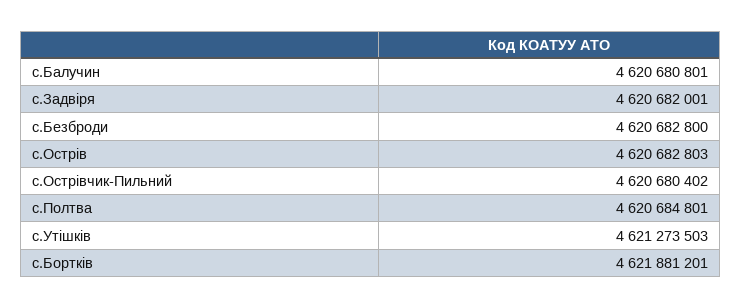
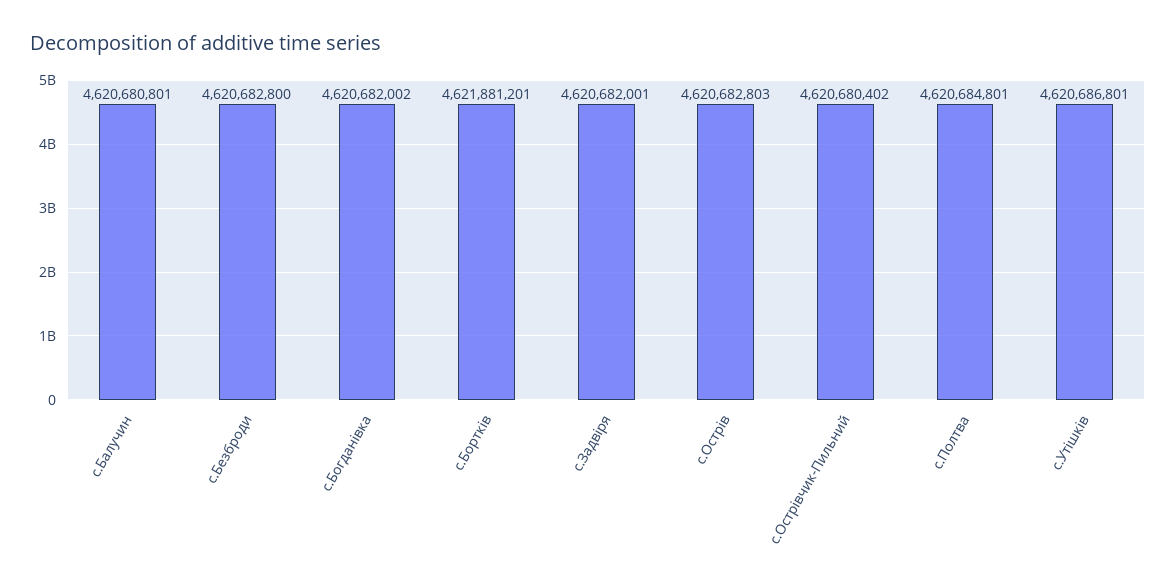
  {
    "с.Балучин": 4620680801,
    "с.Задвіря": 4620682001,
    "с.Безброди": 4620682800,
    "с.Острів": 4620682803,
    "с.Острівчик-Пильний": 4620680402,
    "с.Полтва": 4620684801,
-   "с.Утішків": 4621273503,
+   "с.Утішків": 4620686801,
-   "с.Бортків": 4621881201
+   "с.Бортків": 4621881201,
+   "с.Богданівка": 4620682002
  }

